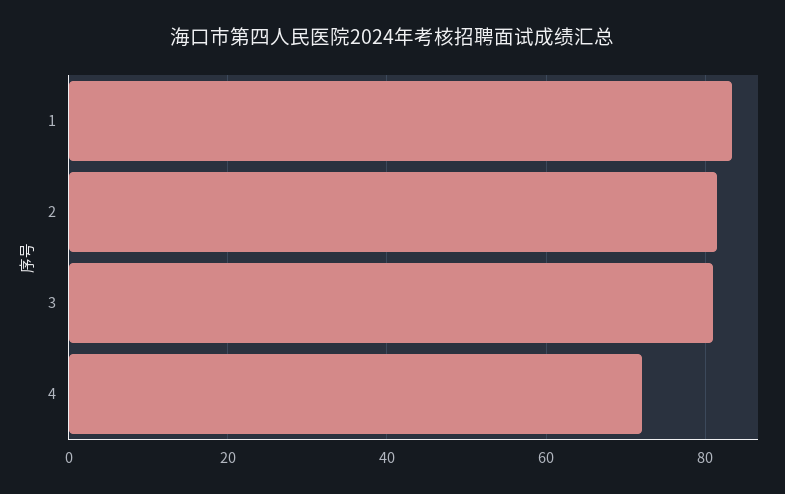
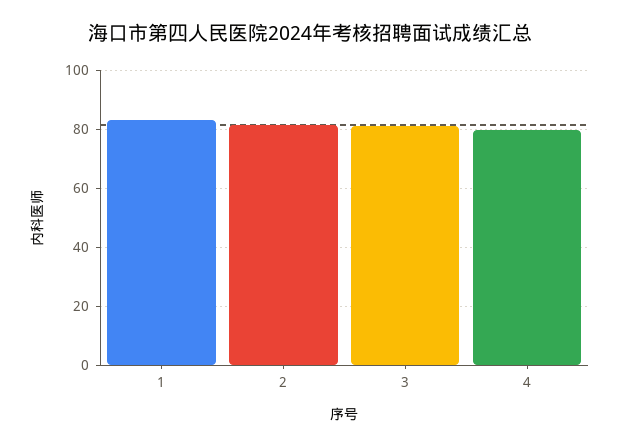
  {
    "1": 84,
    "2": 82,
    "3": 82,
-   "4": 72
+   "4": 80
  }

